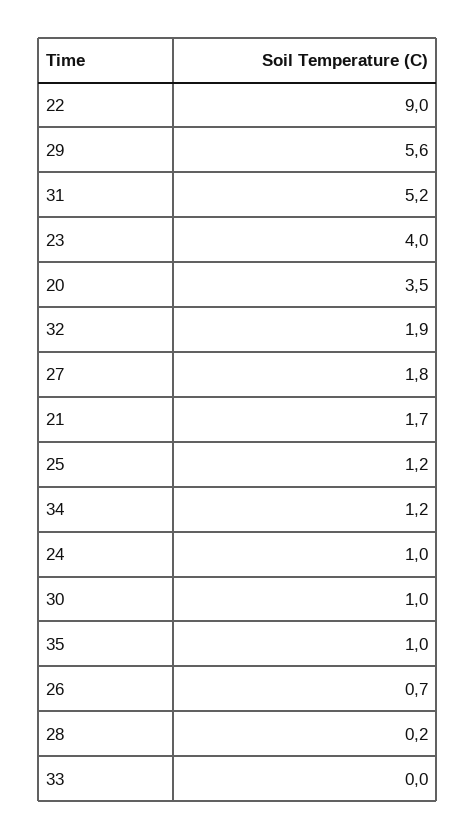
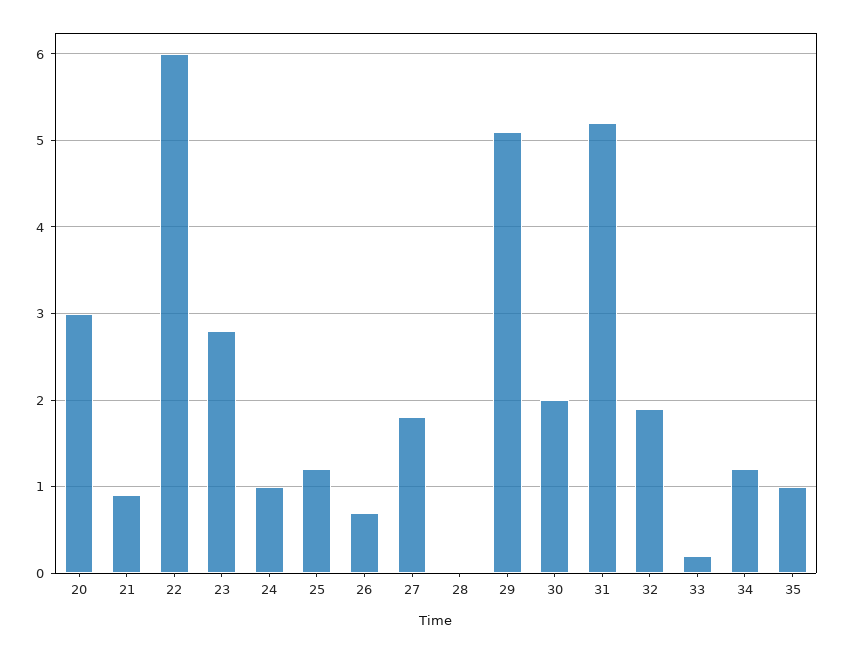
  {
-   "22": 9,
+   "22": 6,
-   "29": 5.6,
+   "29": 5.1,
    "31": 5.2,
-   "23": 4,
+   "23": 2.8,
-   "20": 3.5,
+   "20": 3,
    "32": 1.9,
    "27": 1.8,
-   "21": 1.7,
+   "21": 0.9,
    "25": 1.2,
    "34": 1.2,
    "24": 1,
-   "30": 1,
+   "30": 2,
    "35": 1,
    "26": 0.7,
-   "28": 0.2,
+   "28": 0,
-   "33": 0
+   "33": 0.2
  }

